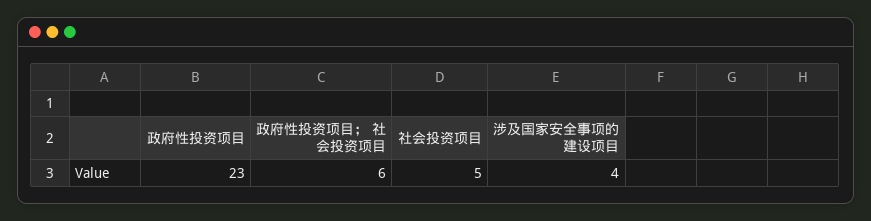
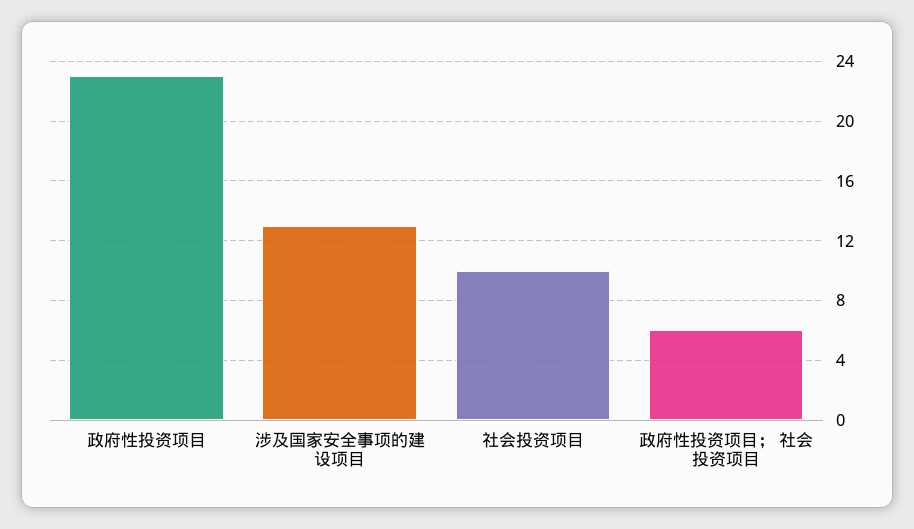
  {
    "政府性投资项目": 23,
    "政府性投资项目； 社会投资项目": 6,
-   "社会投资项目": 5,
+   "社会投资项目": 10,
-   "涉及国家安全事项的建设项目": 4
+   "涉及国家安全事项的建设项目": 13
  }

